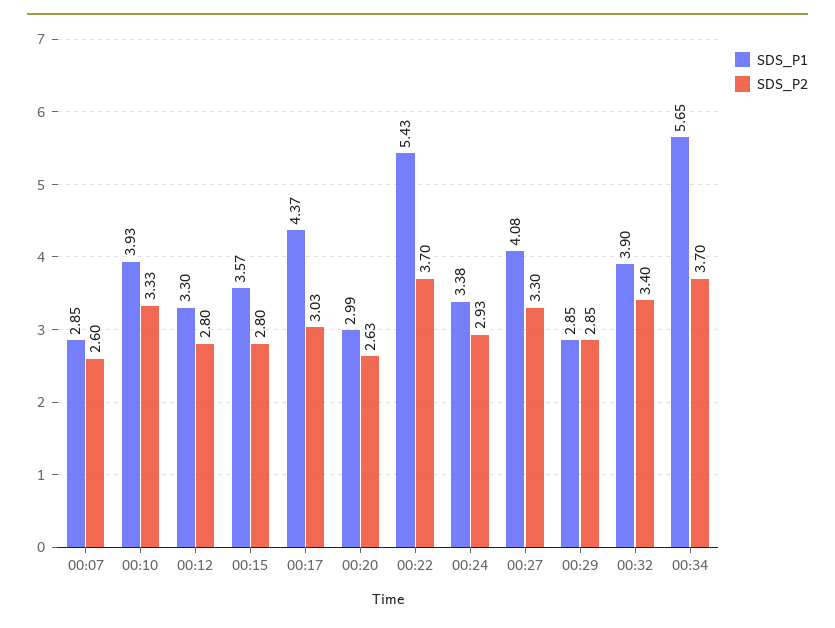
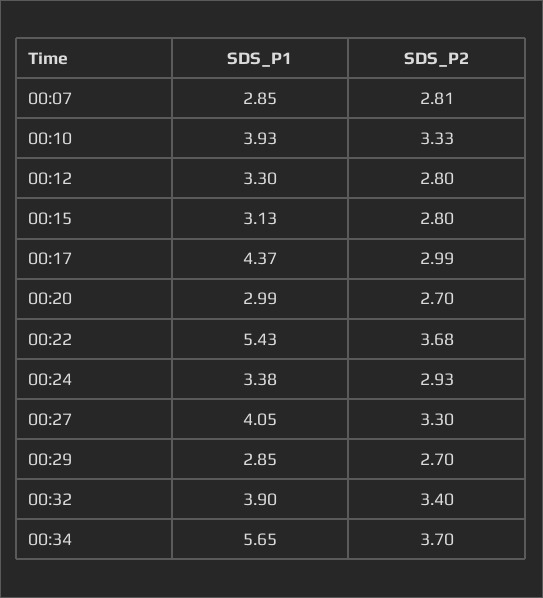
  {
    "SDS_P1": {
      "00:07": 2.85,
      "00:10": 3.93,
      "00:12": 3.3,
-     "00:15": 3.57,
+     "00:15": 3.13,
      "00:17": 4.37,
      "00:20": 2.99,
      "00:22": 5.43,
      "00:24": 3.38,
-     "00:27": 4.08,
+     "00:27": 4.05,
      "00:29": 2.85,
      "00:32": 3.9,
      "00:34": 5.65
    },
    "SDS_P2": {
-     "00:07": 2.6,
+     "00:07": 2.81,
      "00:10": 3.33,
      "00:12": 2.8,
      "00:15": 2.8,
-     "00:17": 3.03,
+     "00:17": 2.99,
-     "00:20": 2.63,
+     "00:20": 2.7,
-     "00:22": 3.7,
+     "00:22": 3.68,
      "00:24": 2.93,
      "00:27": 3.3,
-     "00:29": 2.85,
+     "00:29": 2.7,
      "00:32": 3.4,
      "00:34": 3.7
    }
  }

